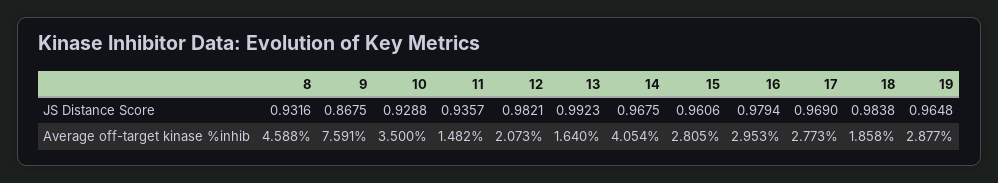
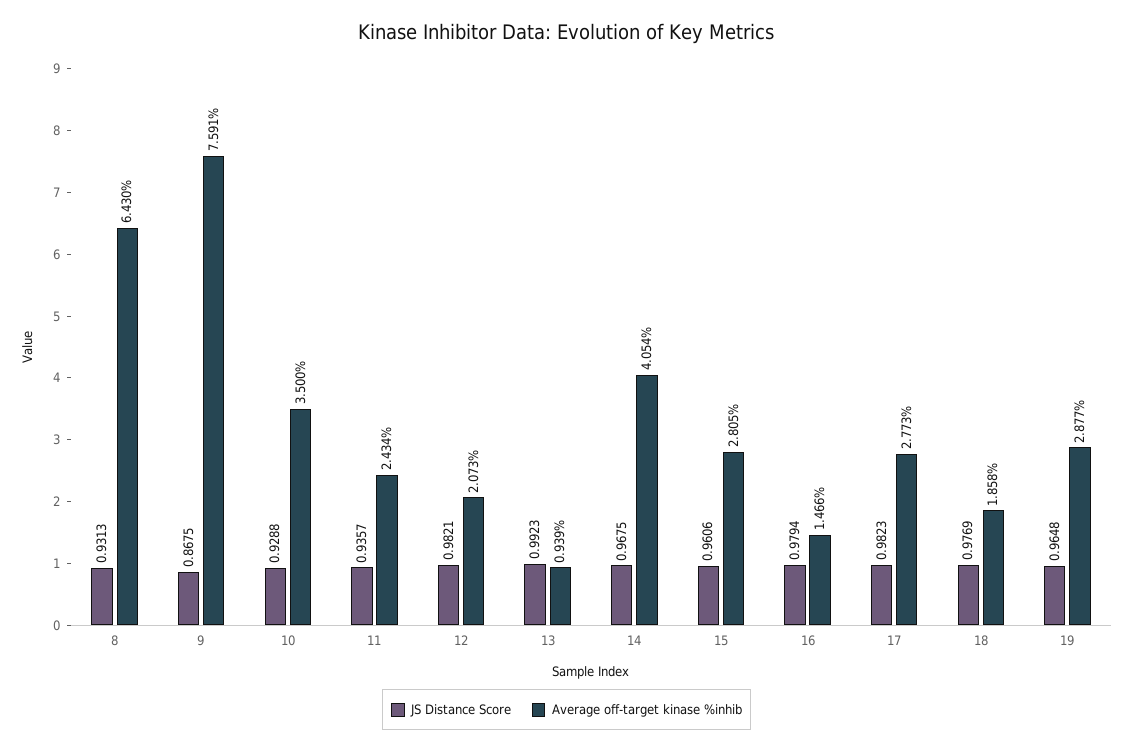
  {
    "JS Distance Score": {
-     "8": 0.9316,
+     "8": 0.9313,
      "9": 0.8675,
      "10": 0.9288,
      "11": 0.9357,
      "12": 0.9821,
      "13": 0.9923,
      "14": 0.9675,
      "15": 0.9606,
      "16": 0.9794,
-     "17": 0.969,
+     "17": 0.9823,
-     "18": 0.9838,
+     "18": 0.9769,
      "19": 0.9648
    },
    "Average off-target kinase %inhib": {
-     "8": 4.588,
+     "8": 6.43,
      "9": 7.591,
      "10": 3.5,
-     "11": 1.482,
+     "11": 2.434,
      "12": 2.073,
-     "13": 1.64,
+     "13": 0.939,
      "14": 4.054,
      "15": 2.805,
-     "16": 2.953,
+     "16": 1.466,
      "17": 2.773,
      "18": 1.858,
      "19": 2.877
    }
  }

